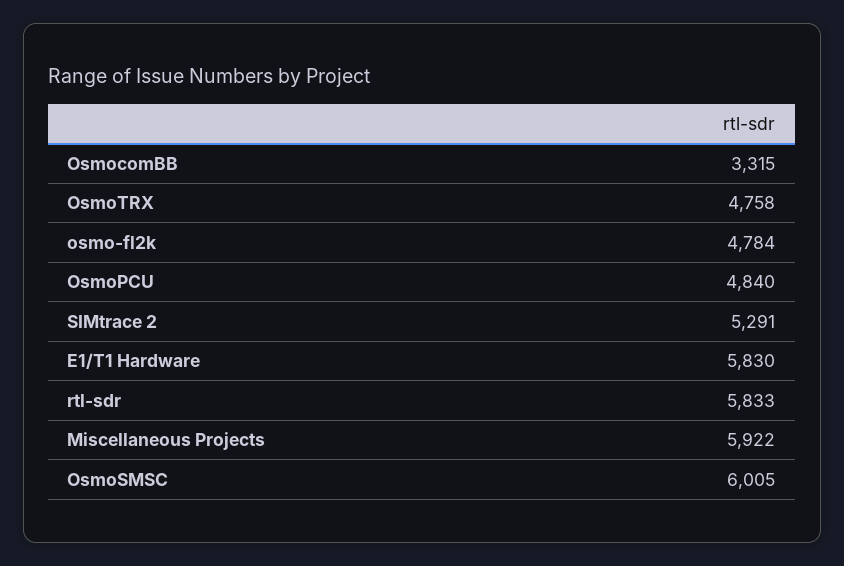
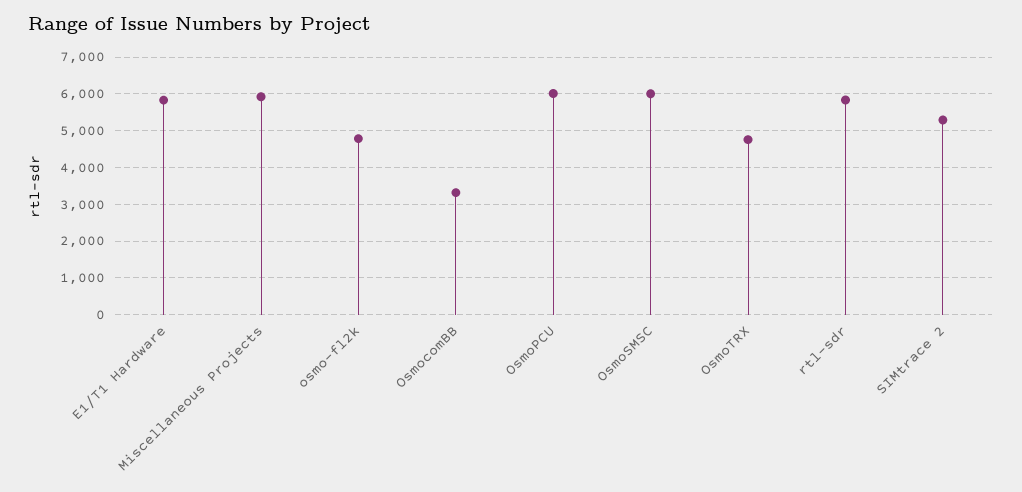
  {
    "OsmocomBB": 3315,
    "OsmoTRX": 4758,
    "osmo-fl2k": 4784,
-   "OsmoPCU": 4840,
+   "OsmoPCU": 6000,
    "SIMtrace 2": 5291,
    "E1/T1 Hardware": 5830,
    "rtl-sdr": 5833,
    "Miscellaneous Projects": 5922,
    "OsmoSMSC": 6005
  }

